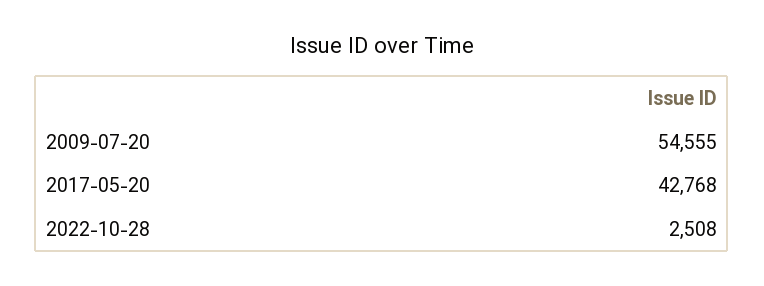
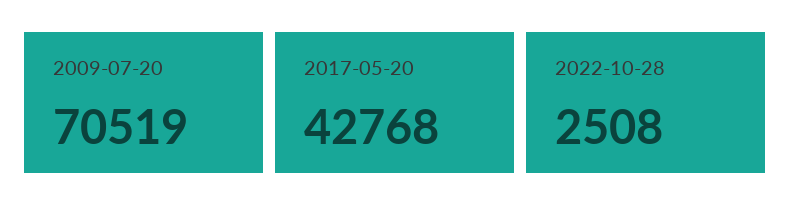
  {
-   "2009-07-20": 54555,
+   "2009-07-20": 70519,
    "2017-05-20": 42768,
    "2022-10-28": 2508
  }

